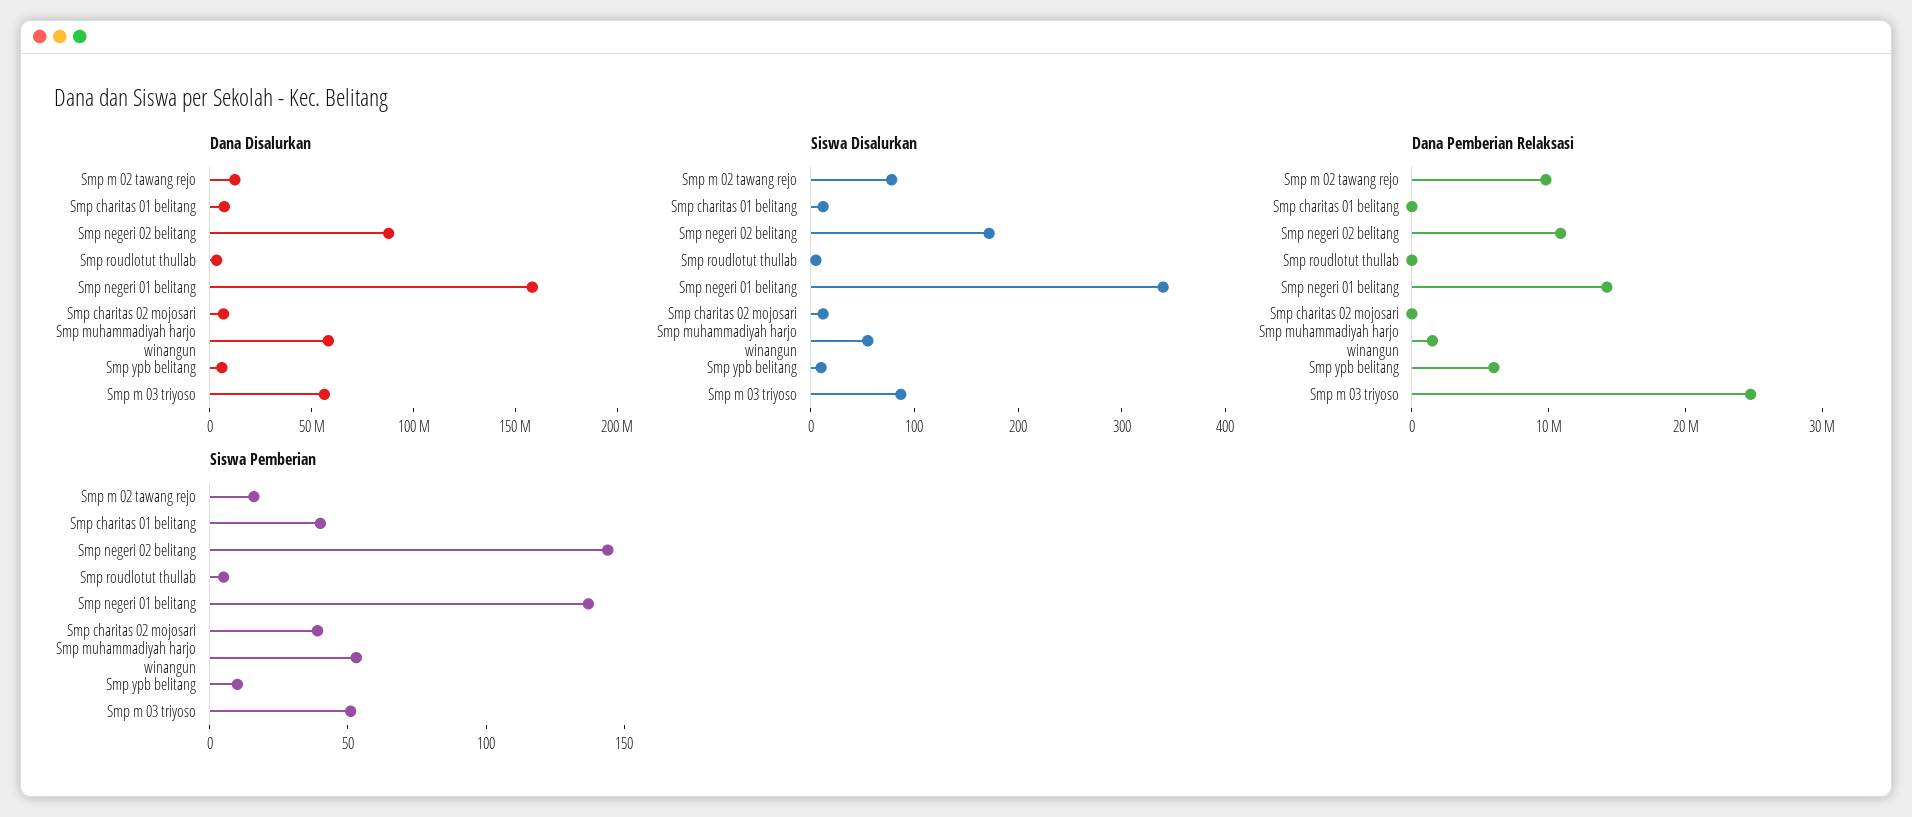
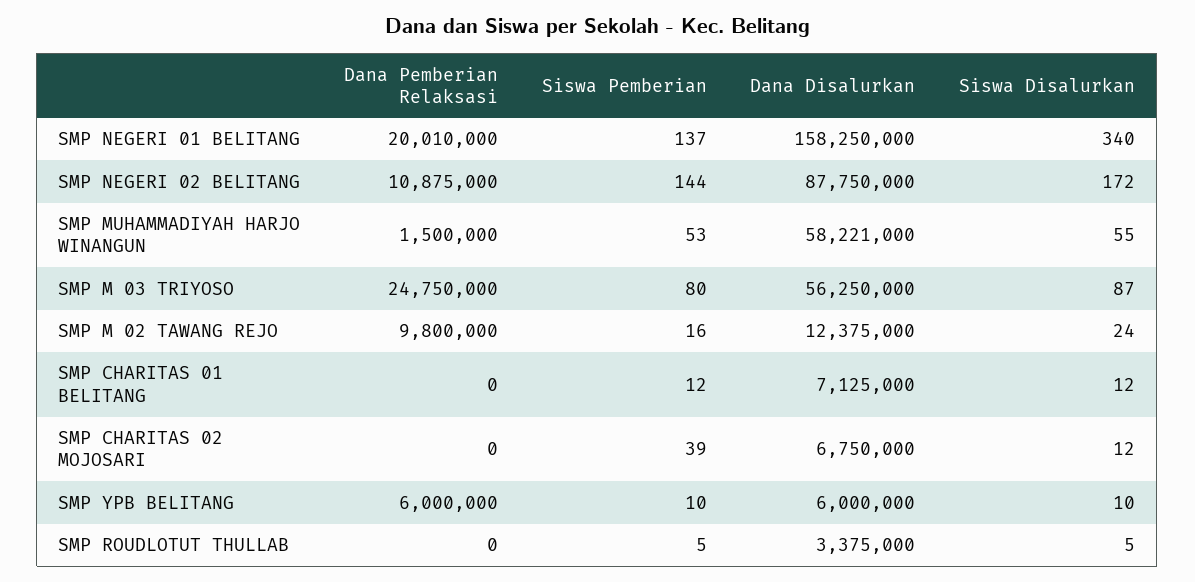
  {
    "Dana Disalurkan": {
      "Smp m 02 tawang rejo": 12375000,
      "Smp charitas 01 belitang": 7125000,
      "Smp negeri 02 belitang": 87750000,
      "Smp roudlotut thullab": 3375000,
      "Smp negeri 01 belitang": 158250000,
      "Smp charitas 02 mojosari": 6750000,
      "Smp muhammadiyah harjo winangun": 58221000,
      "Smp ypb belitang": 6000000,
      "Smp m 03 triyoso": 56250000
    },
    "Siswa Disalurkan": {
-     "Smp m 02 tawang rejo": 80,
+     "Smp m 02 tawang rejo": 24,
      "Smp charitas 01 belitang": 12,
      "Smp negeri 02 belitang": 172,
      "Smp roudlotut thullab": 5,
      "Smp negeri 01 belitang": 340,
      "Smp charitas 02 mojosari": 12,
      "Smp muhammadiyah harjo winangun": 55,
      "Smp ypb belitang": 10,
      "Smp m 03 triyoso": 87
    },
    "Dana Pemberian Relaksasi": {
      "Smp m 02 tawang rejo": 9800000,
      "Smp charitas 01 belitang": 0,
      "Smp negeri 02 belitang": 10875000,
      "Smp roudlotut thullab": 0,
-     "Smp negeri 01 belitang": 14000000,
+     "Smp negeri 01 belitang": 20010000,
      "Smp charitas 02 mojosari": 0,
      "Smp muhammadiyah harjo winangun": 1500000,
      "Smp ypb belitang": 6000000,
      "Smp m 03 triyoso": 24750000
    },
    "Siswa Pemberian": {
      "Smp m 02 tawang rejo": 16,
-     "Smp charitas 01 belitang": 40,
+     "Smp charitas 01 belitang": 12,
      "Smp negeri 02 belitang": 144,
      "Smp roudlotut thullab": 5,
      "Smp negeri 01 belitang": 137,
      "Smp charitas 02 mojosari": 39,
      "Smp muhammadiyah harjo winangun": 53,
      "Smp ypb belitang": 10,
-     "Smp m 03 triyoso": 50
+     "Smp m 03 triyoso": 80
    }
  }

